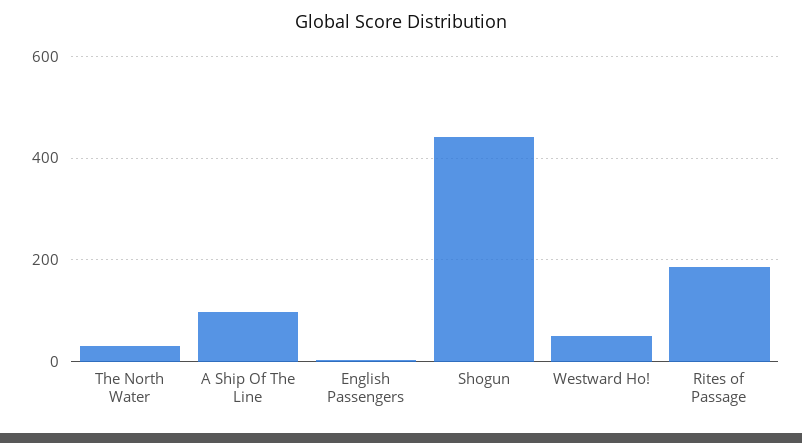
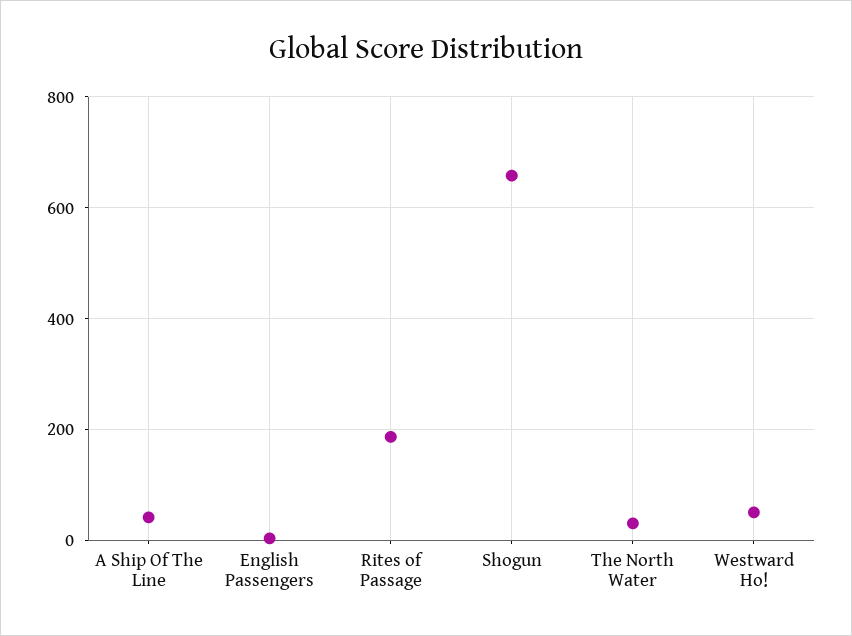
  {
    "The North Water": 40,
-   "A Ship Of The Line": 100,
+   "A Ship Of The Line": 40,
    "English Passengers": 0,
-   "Shogun": 440,
+   "Shogun": 660,
    "Westward Ho!": 60,
    "Rites of Passage": 180
  }

